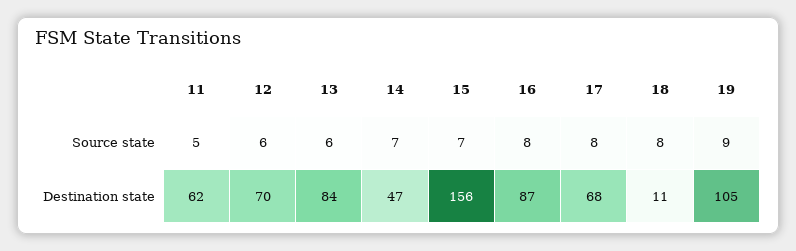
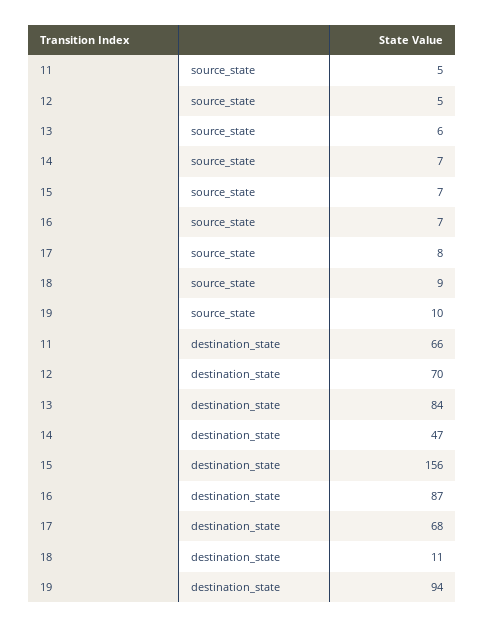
  {
    "11": {
      "Source state": 5,
-     "Destination state": 62
+     "Destination state": 66
    },
    "12": {
-     "Source state": 6,
+     "Source state": 5,
      "Destination state": 70
    },
    "13": {
      "Source state": 6,
      "Destination state": 84
    },
    "14": {
      "Source state": 7,
      "Destination state": 47
    },
    "15": {
      "Source state": 7,
      "Destination state": 156
    },
    "16": {
-     "Source state": 8,
+     "Source state": 7,
      "Destination state": 87
    },
    "17": {
      "Source state": 8,
      "Destination state": 68
    },
    "18": {
-     "Source state": 8,
+     "Source state": 9,
      "Destination state": 11
    },
    "19": {
-     "Source state": 9,
+     "Source state": 10,
-     "Destination state": 105
+     "Destination state": 94
    }
  }

